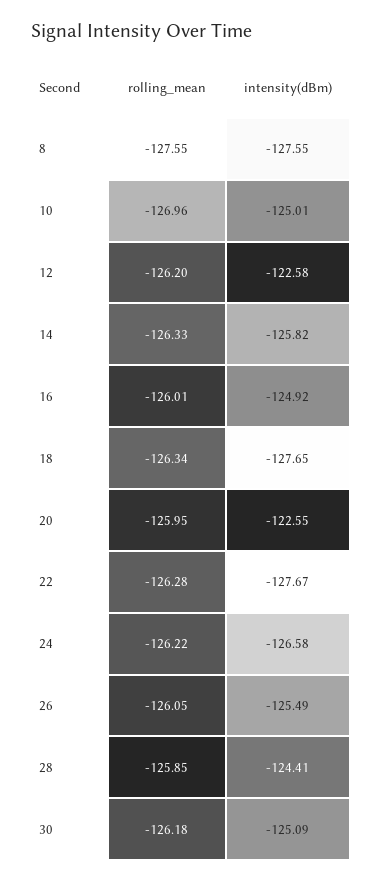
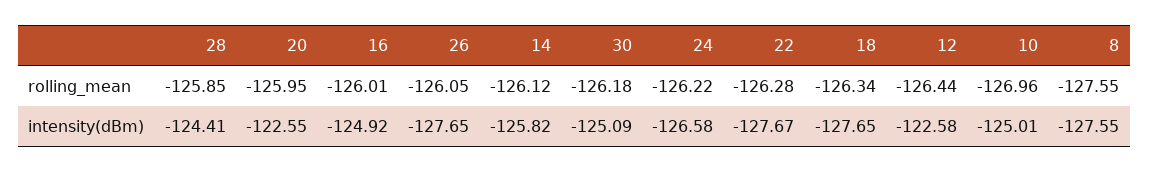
  {
    "rolling_mean": {
      "8": -127.55,
      "10": -126.96,
-     "12": -126.2,
+     "12": -126.44,
-     "14": -126.33,
+     "14": -126.12,
      "16": -126.01,
      "18": -126.34,
      "20": -125.95,
      "22": -126.28,
      "24": -126.22,
      "26": -126.05,
      "28": -125.85,
      "30": -126.18
    },
    "intensity(dBm)": {
      "8": -127.55,
      "10": -125.01,
      "12": -122.58,
      "14": -125.82,
      "16": -124.92,
      "18": -127.65,
      "20": -122.55,
      "22": -127.67,
      "24": -126.58,
-     "26": -125.49,
+     "26": -127.65,
      "28": -124.41,
      "30": -125.09
    }
  }

